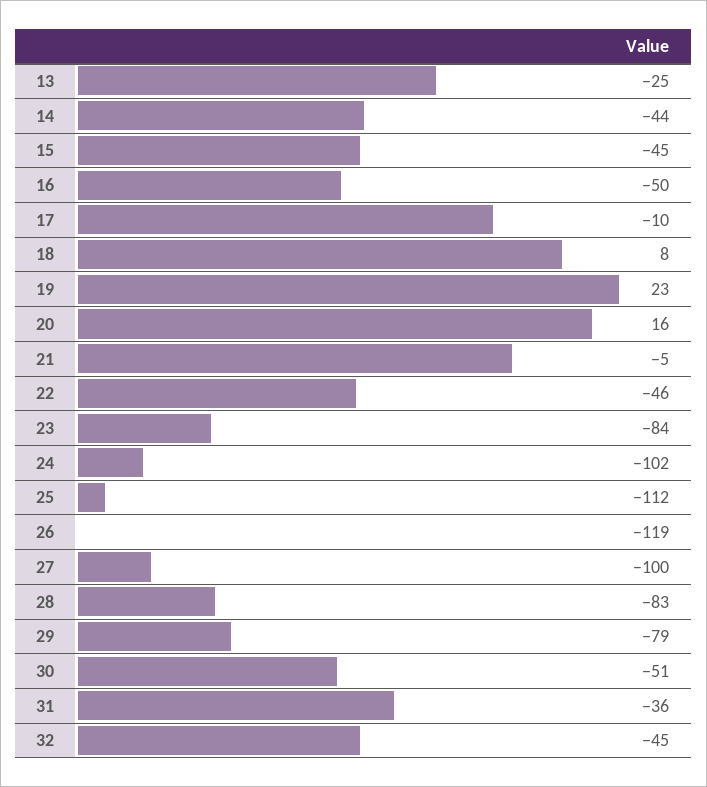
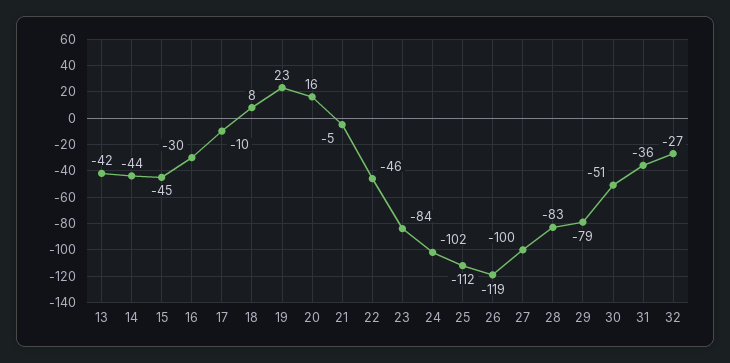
  {
-   "13": -25,
+   "13": -42,
    "14": -44,
    "15": -45,
-   "16": -50,
+   "16": -30,
    "17": -10,
    "18": 8,
    "19": 23,
    "20": 16,
    "21": -5,
    "22": -46,
    "23": -84,
    "24": -102,
    "25": -112,
    "26": -119,
    "27": -100,
    "28": -83,
    "29": -79,
    "30": -51,
    "31": -36,
-   "32": -45
+   "32": -27
  }

